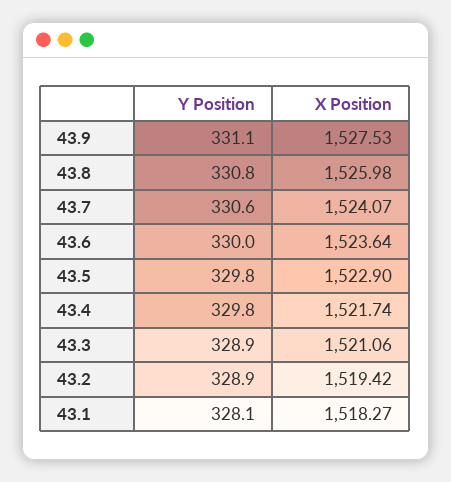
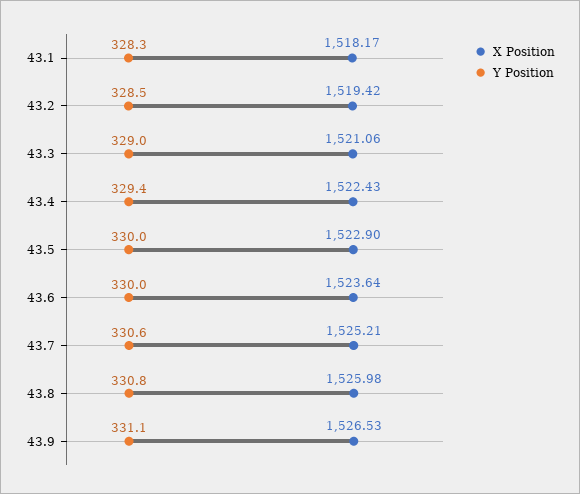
  {
    "Y Position": {
      "43.9": 331.1,
      "43.8": 330.8,
      "43.7": 330.6,
      "43.6": 330,
-     "43.5": 329.8,
+     "43.5": 330,
-     "43.4": 329.8,
+     "43.4": 329.4,
-     "43.3": 328.9,
+     "43.3": 329,
-     "43.2": 328.9,
+     "43.2": 328.5,
-     "43.1": 328.1
+     "43.1": 328.3
    },
    "X Position": {
-     "43.9": 1527.53,
+     "43.9": 1526.53,
      "43.8": 1525.98,
-     "43.7": 1524.07,
+     "43.7": 1525.21,
      "43.6": 1523.64,
      "43.5": 1522.9,
-     "43.4": 1521.74,
+     "43.4": 1522.43,
      "43.3": 1521.06,
      "43.2": 1519.42,
-     "43.1": 1518.27
+     "43.1": 1518.17
    }
  }

